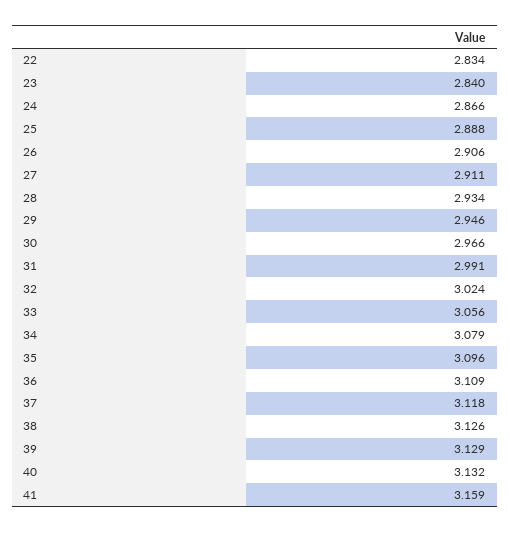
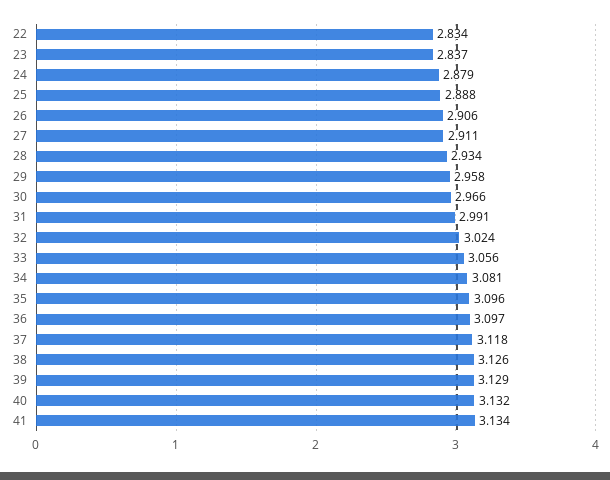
  {
    "22": 2.834,
-   "23": 2.84,
+   "23": 2.837,
-   "24": 2.866,
+   "24": 2.879,
    "25": 2.888,
    "26": 2.906,
    "27": 2.911,
    "28": 2.934,
-   "29": 2.946,
+   "29": 2.958,
    "30": 2.966,
    "31": 2.991,
    "32": 3.024,
    "33": 3.056,
-   "34": 3.079,
+   "34": 3.081,
    "35": 3.096,
-   "36": 3.109,
+   "36": 3.097,
    "37": 3.118,
    "38": 3.126,
    "39": 3.129,
    "40": 3.132,
-   "41": 3.159
+   "41": 3.134
  }

